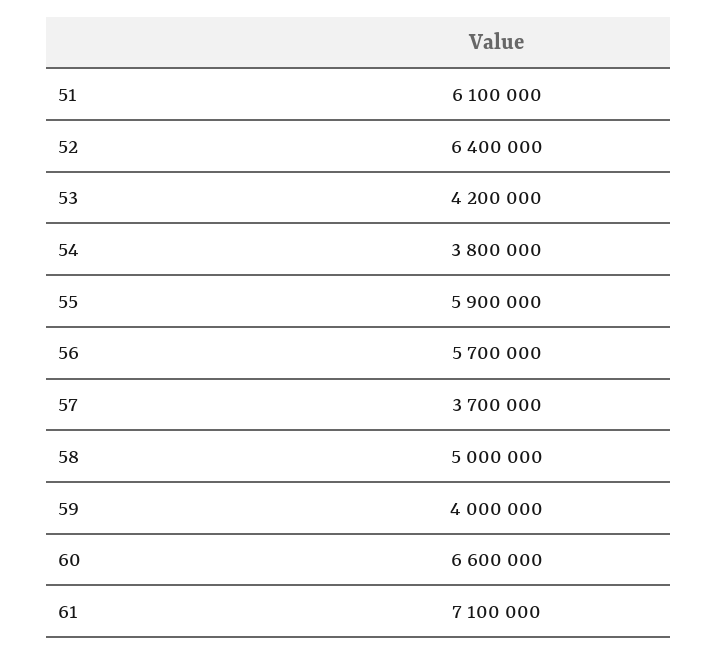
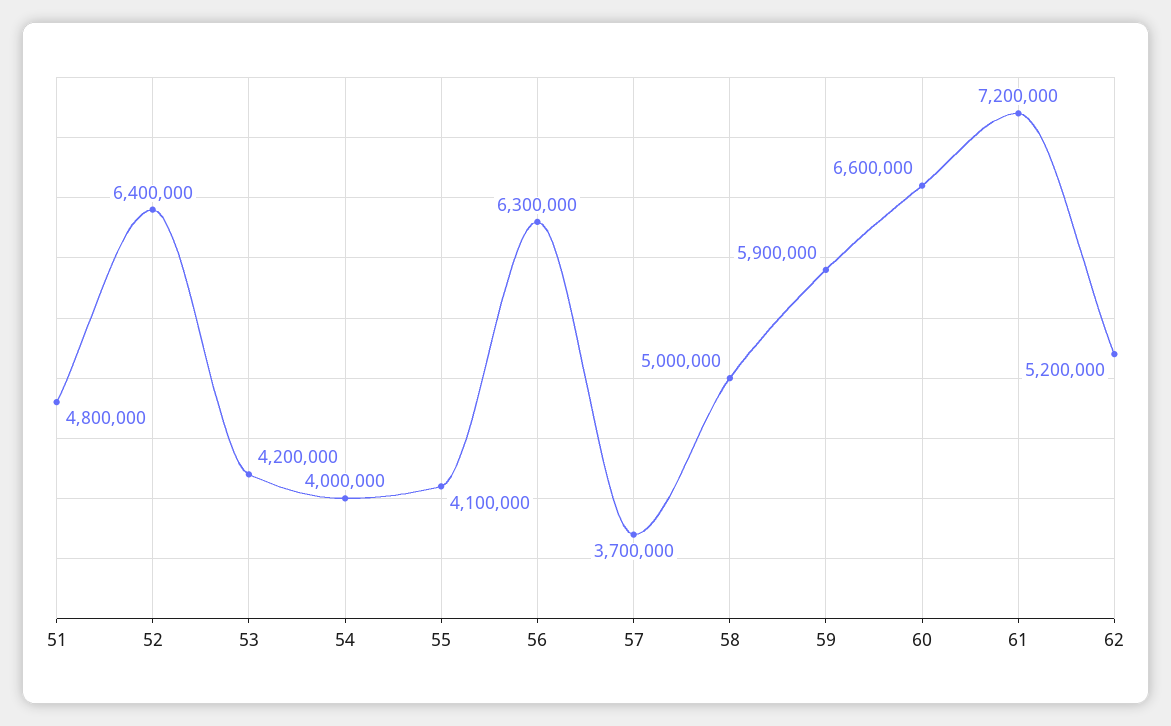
  {
-   "51": 6100000,
+   "51": 4800000,
    "52": 6400000,
    "53": 4200000,
-   "54": 3800000,
+   "54": 4000000,
-   "55": 5900000,
+   "55": 4100000,
-   "56": 5700000,
+   "56": 6300000,
    "57": 3700000,
    "58": 5000000,
-   "59": 4000000,
+   "59": 5900000,
    "60": 6600000,
-   "61": 7100000
+   "61": 7200000,
+   "62": 5200000
  }

